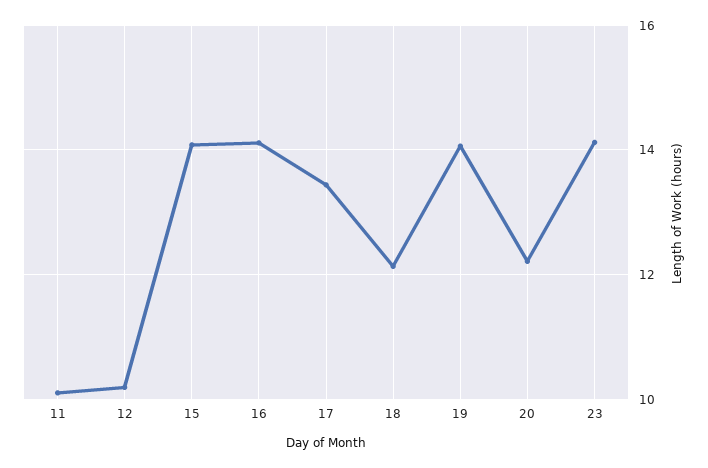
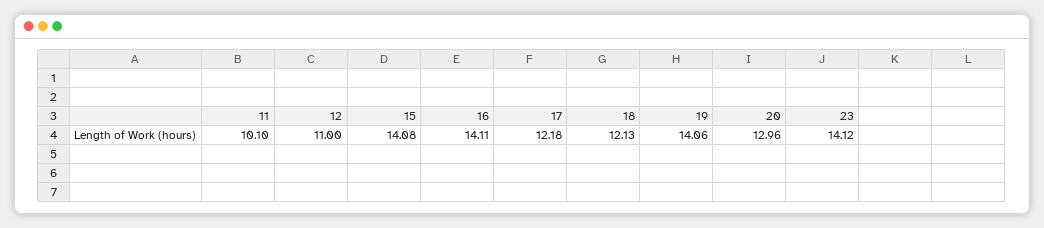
  {
    "11": 10.1,
-   "12": 10.2,
+   "12": 11,
    "15": 14.08,
    "16": 14.11,
-   "17": 13.4,
+   "17": 12.18,
    "18": 12.13,
    "19": 14.06,
-   "20": 12.2,
+   "20": 12.96,
    "23": 14.12
  }

